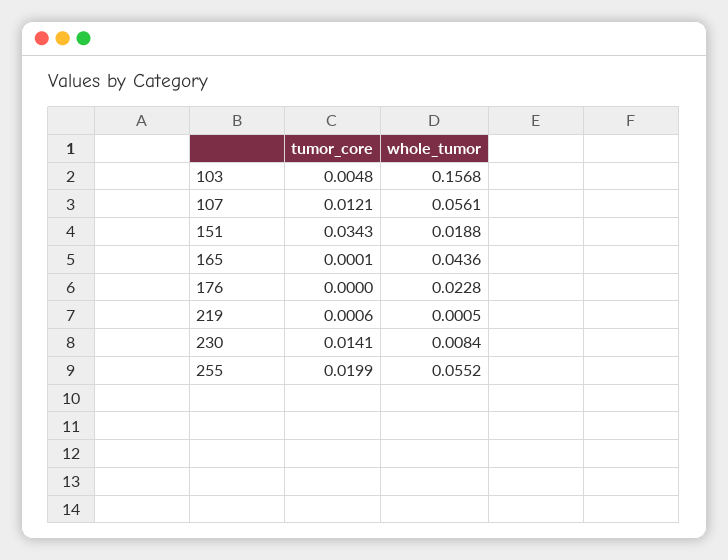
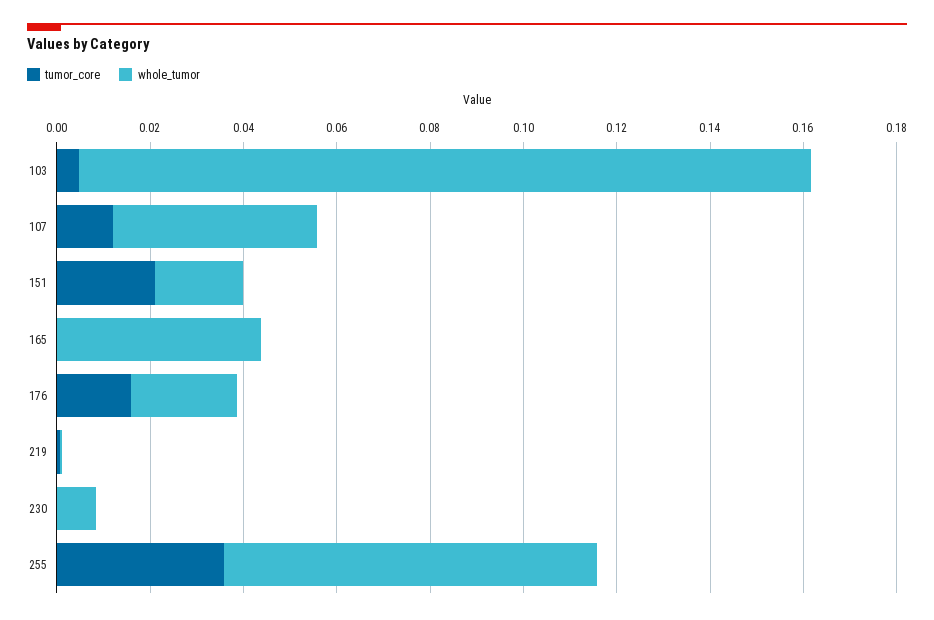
  {
    "tumor_core": {
      "103": 0.0048,
      "107": 0.0121,
-     "151": 0.0343,
+     "151": 0.02,
      "165": 0.0001,
-     "176": 0,
+     "176": 0.015,
      "219": 0.0006,
-     "230": 0.0141,
+     "230": 0,
-     "255": 0.0199
+     "255": 0.035
    },
    "whole_tumor": {
      "103": 0.1568,
-     "107": 0.0561,
+     "107": 0.045,
      "151": 0.0188,
      "165": 0.0436,
      "176": 0.0228,
      "219": 0.0005,
      "230": 0.0084,
-     "255": 0.0552
+     "255": 0.08
    }
  }

